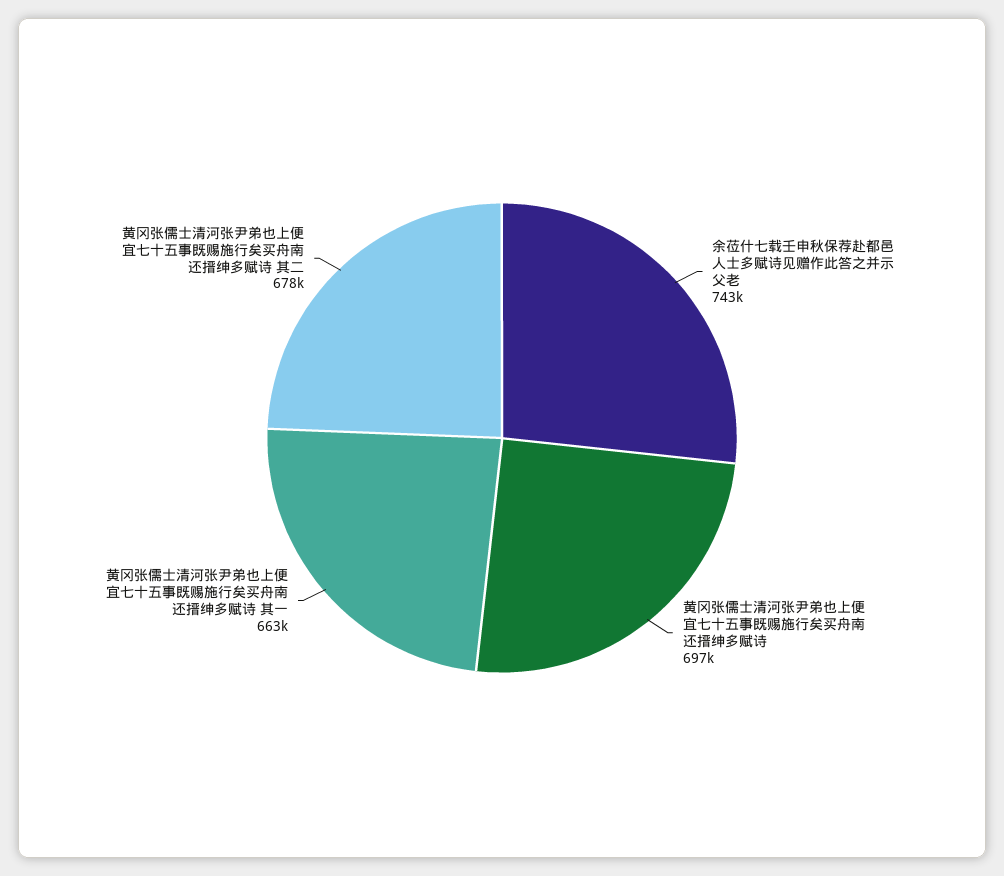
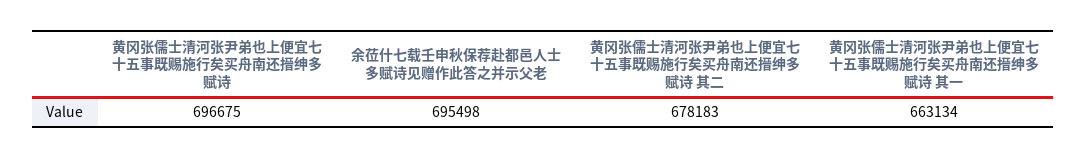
  {
-   "余莅什七载壬申秋保荐赴都邑人士多赋诗见赠作此答之并示父老": 743000,
+   "余莅什七载壬申秋保荐赴都邑人士多赋诗见赠作此答之并示父老": 695498,
    "黄冈张儒士清河张尹弟也上便宜七十五事既赐施行矣买舟南还搢绅多赋诗": 696675,
    "黄冈张儒士清河张尹弟也上便宜七十五事既赐施行矣买舟南还搢绅多赋诗 其一": 663134,
    "黄冈张儒士清河张尹弟也上便宜七十五事既赐施行矣买舟南还搢绅多赋诗 其二": 678183
  }

